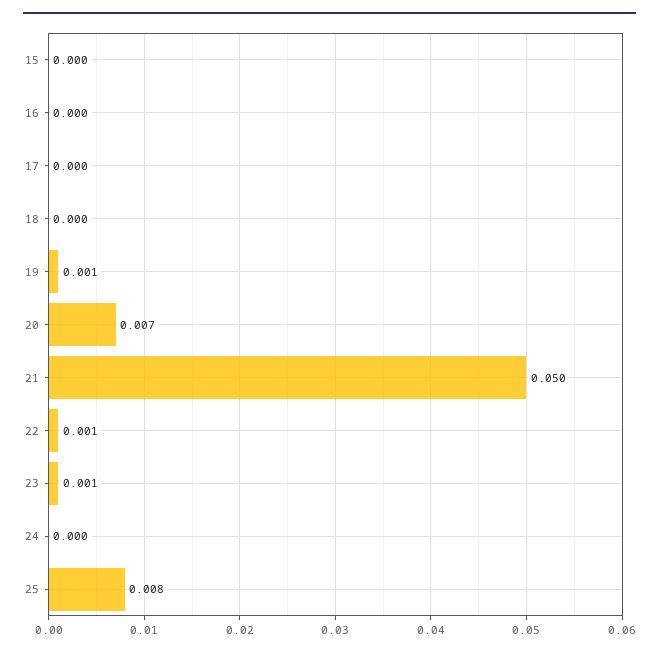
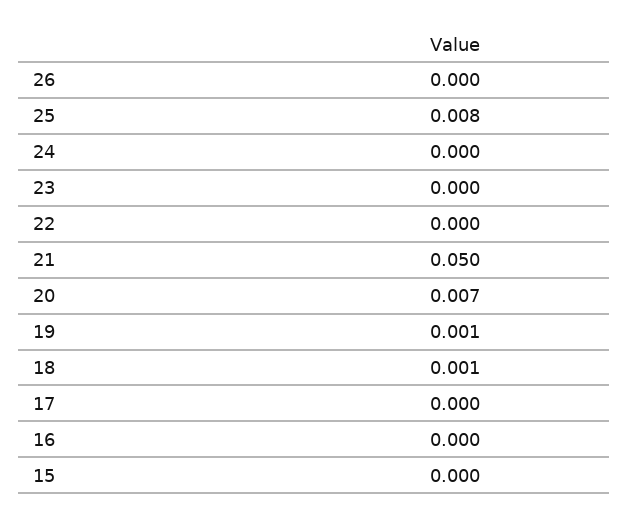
  {
    "15": 0,
    "16": 0,
    "17": 0,
-   "18": 0,
+   "18": 0.001,
    "19": 0.001,
    "20": 0.007,
    "21": 0.05,
-   "22": 0.001,
+   "22": 0,
-   "23": 0.001,
+   "23": 0,
    "24": 0,
-   "25": 0.008
+   "25": 0.008,
+   "26": 0
  }

